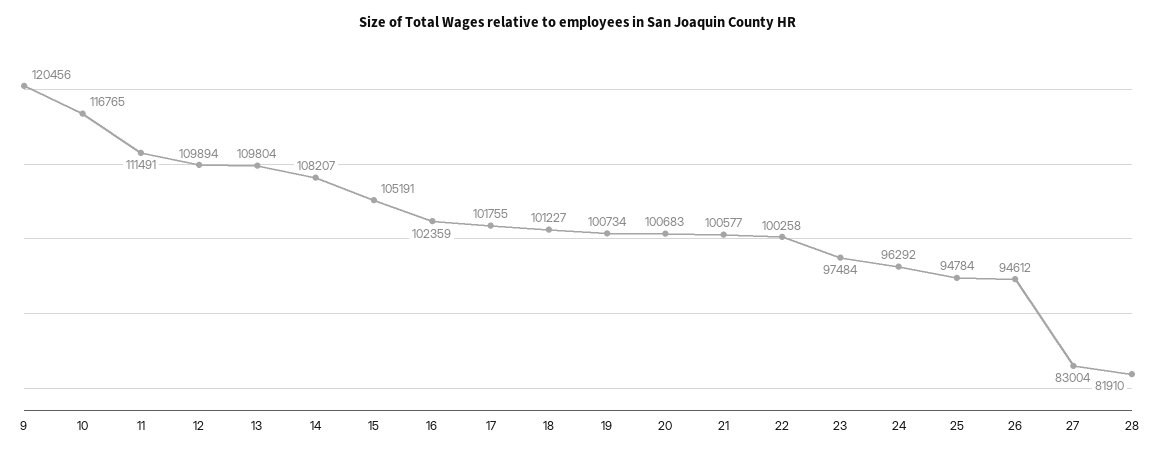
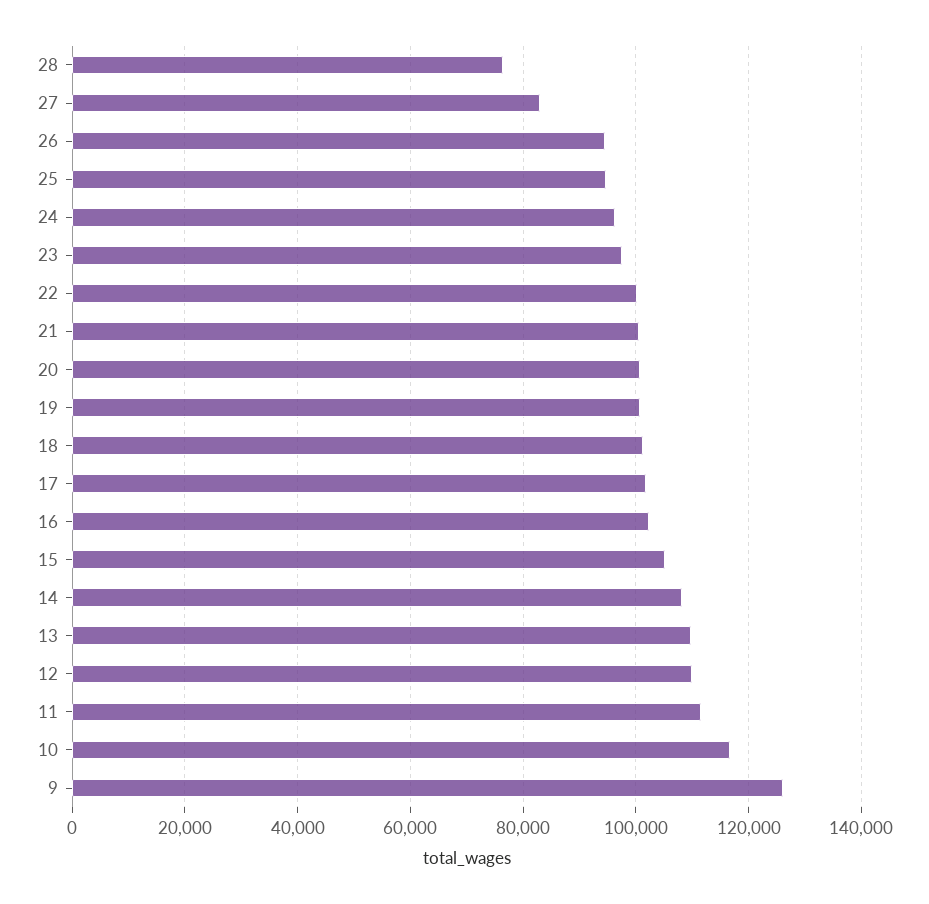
  {
-   "9": 120456,
+   "9": 126000,
    "10": 116765,
    "11": 111491,
    "12": 109894,
    "13": 109804,
    "14": 108207,
    "15": 105191,
    "16": 102359,
    "17": 101755,
    "18": 101227,
    "19": 100734,
    "20": 100683,
    "21": 100577,
    "22": 100258,
    "23": 97484,
    "24": 96292,
    "25": 94784,
    "26": 94612,
    "27": 83004,
-   "28": 81910
+   "28": 76000
  }

